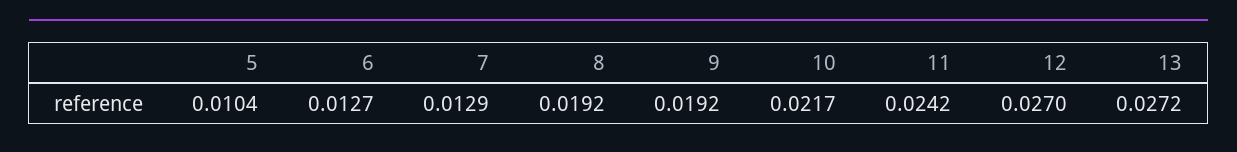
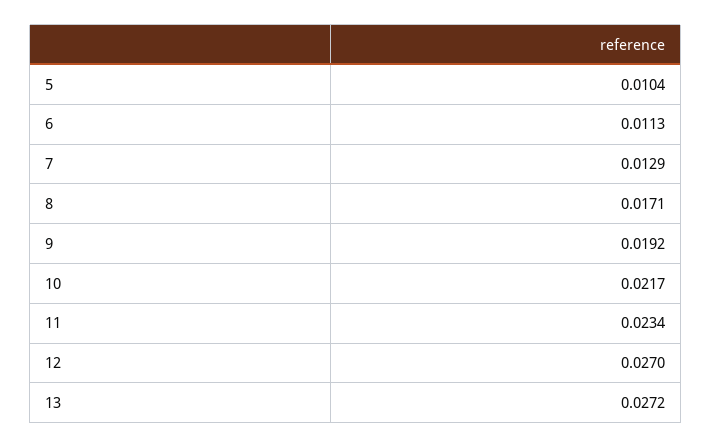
  {
    "5": 0.0104,
-   "6": 0.0127,
+   "6": 0.0113,
    "7": 0.0129,
-   "8": 0.0192,
+   "8": 0.0171,
    "9": 0.0192,
    "10": 0.0217,
-   "11": 0.0242,
+   "11": 0.0234,
    "12": 0.027,
    "13": 0.0272
  }

